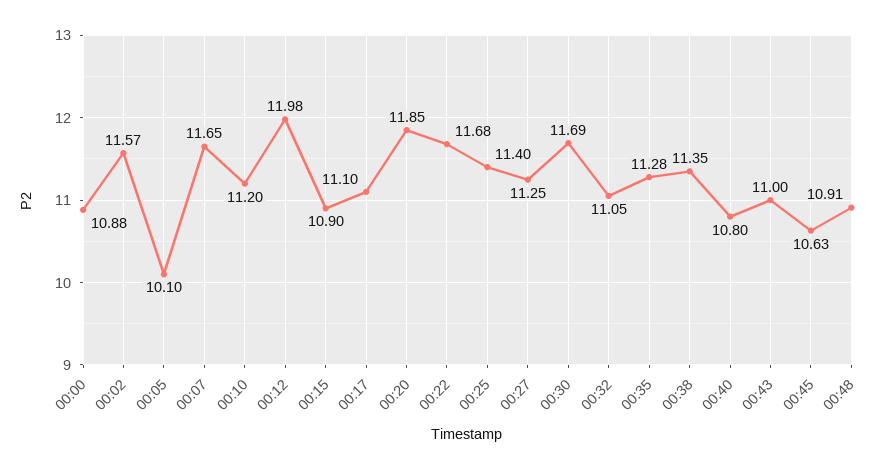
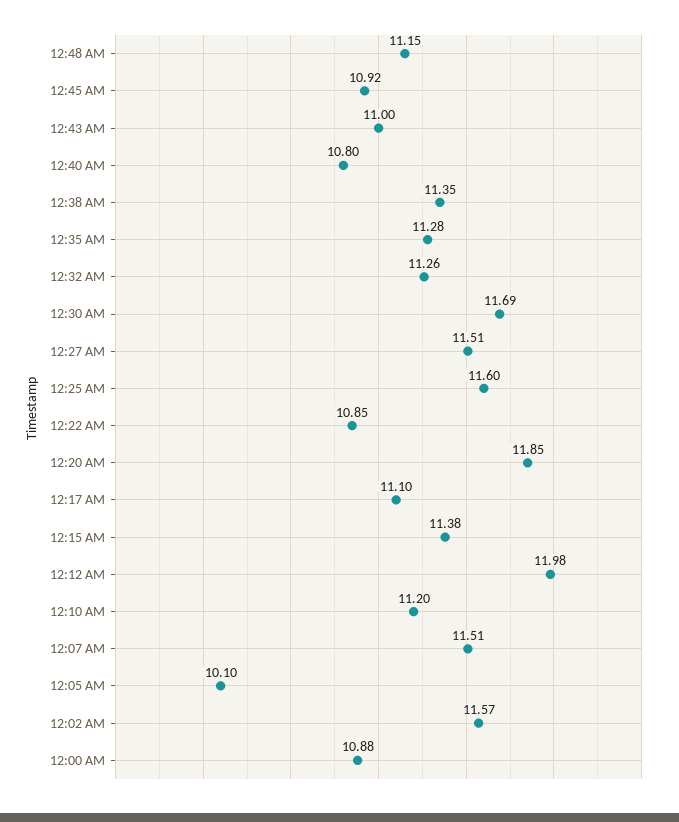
  {
    "00:00": 10.88,
    "00:02": 11.57,
    "00:05": 10.1,
-   "00:07": 11.65,
+   "00:07": 11.51,
    "00:10": 11.2,
    "00:12": 11.98,
-   "00:15": 10.9,
+   "00:15": 11.38,
    "00:17": 11.1,
    "00:20": 11.85,
-   "00:22": 11.68,
+   "00:22": 10.85,
-   "00:25": 11.4,
+   "00:25": 11.6,
-   "00:27": 11.25,
+   "00:27": 11.51,
    "00:30": 11.69,
-   "00:32": 11.05,
+   "00:32": 11.26,
    "00:35": 11.28,
    "00:38": 11.35,
    "00:40": 10.8,
    "00:43": 11,
-   "00:45": 10.63,
+   "00:45": 10.92,
-   "00:48": 10.91
+   "00:48": 11.15
  }

